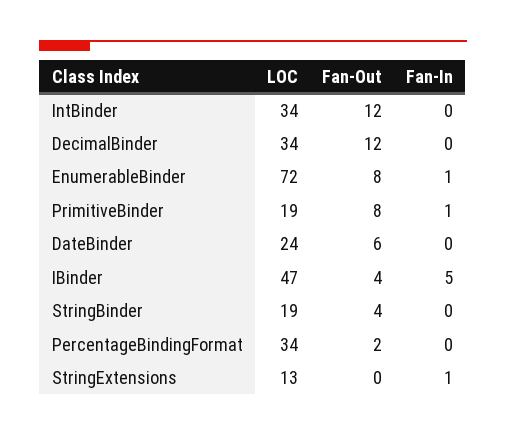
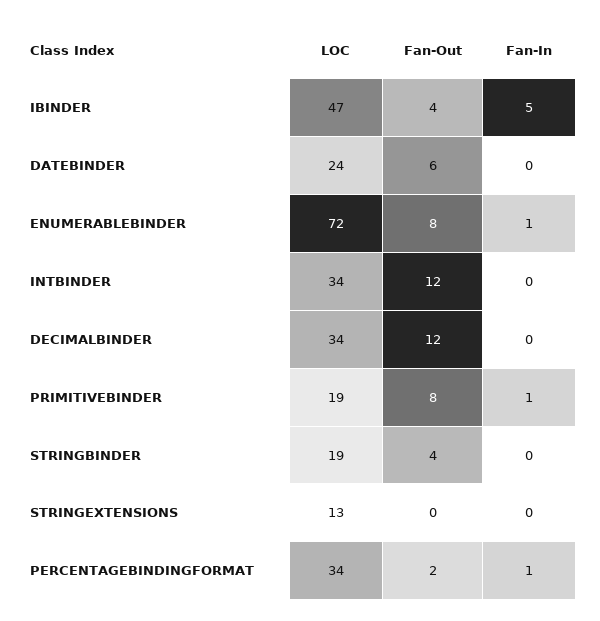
  {
    "LOC": {
      "IntBinder": 34,
      "DecimalBinder": 34,
      "EnumerableBinder": 72,
      "PrimitiveBinder": 19,
      "DateBinder": 24,
      "IBinder": 47,
      "StringBinder": 19,
      "PercentageBindingFormat": 34,
      "StringExtensions": 13
    },
    "Fan-Out": {
      "IntBinder": 12,
      "DecimalBinder": 12,
      "EnumerableBinder": 8,
      "PrimitiveBinder": 8,
      "DateBinder": 6,
      "IBinder": 4,
      "StringBinder": 4,
      "PercentageBindingFormat": 2,
      "StringExtensions": 0
    },
    "Fan-In": {
      "IntBinder": 0,
      "DecimalBinder": 0,
      "EnumerableBinder": 1,
      "PrimitiveBinder": 1,
      "DateBinder": 0,
      "IBinder": 5,
      "StringBinder": 0,
-     "PercentageBindingFormat": 0,
+     "PercentageBindingFormat": 1,
-     "StringExtensions": 1
+     "StringExtensions": 0
    }
  }

